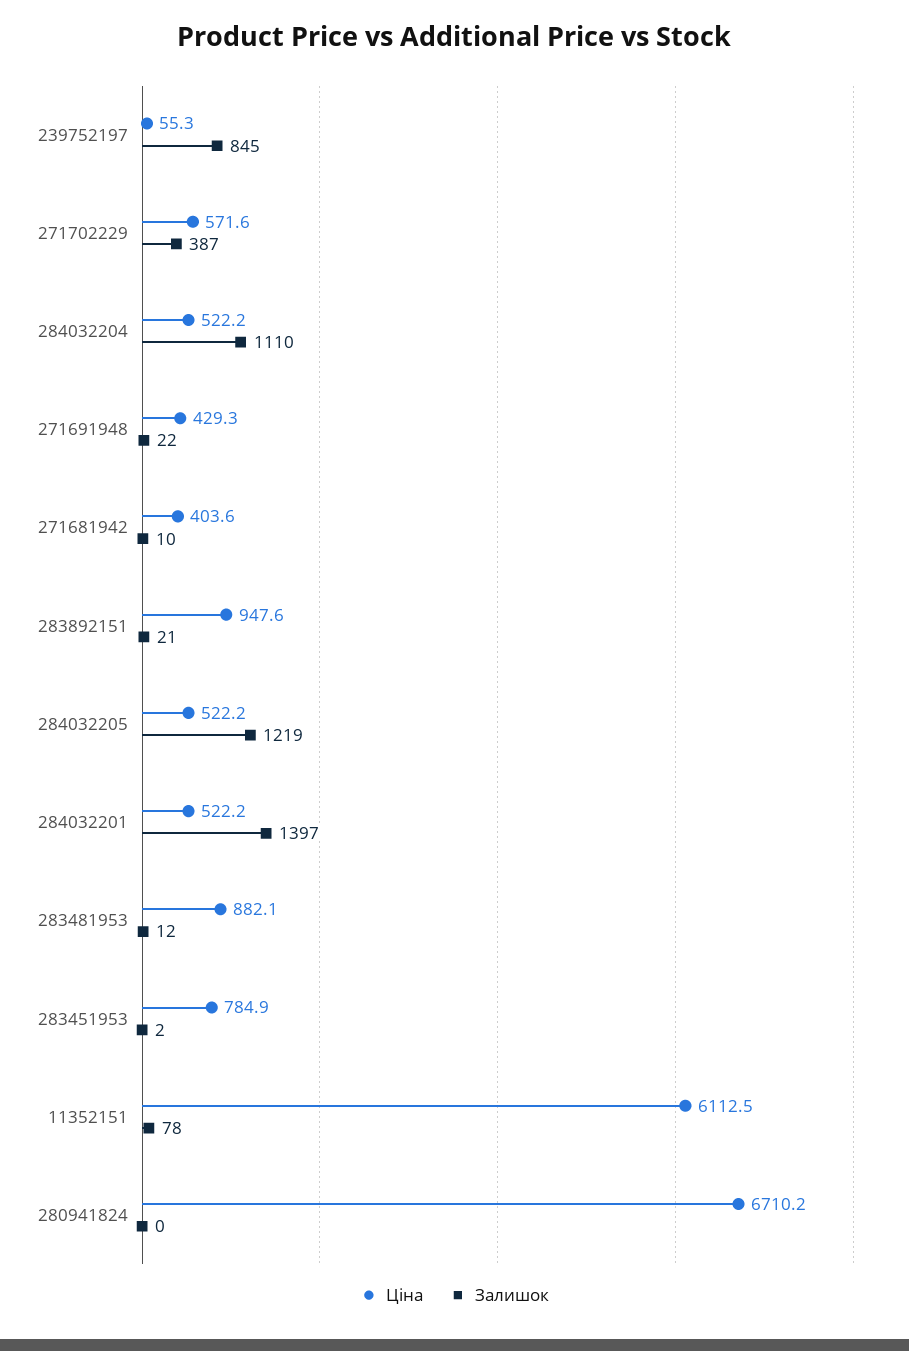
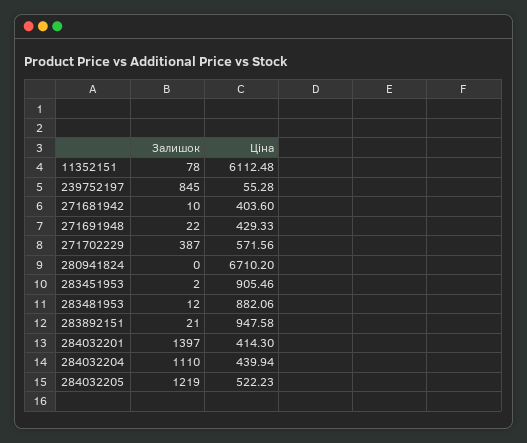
  {
    "Ціна": {
      "239752197": 55.28,
      "271702229": 571.56,
-     "284032204": 522.2,
+     "284032204": 439.94,
      "271691948": 429.33,
      "271681942": 403.6,
      "283892151": 947.58,
      "284032205": 522.23,
-     "284032201": 522.2,
+     "284032201": 414.3,
      "283481953": 882.06,
-     "283451953": 784.9,
+     "283451953": 905.46,
      "11352151": 6112.48,
      "280941824": 6710.2
    },
    "Залишок": {
      "239752197": 845,
      "271702229": 387,
      "284032204": 1110,
      "271691948": 22,
      "271681942": 10,
      "283892151": 21,
      "284032205": 1219,
      "284032201": 1397,
      "283481953": 12,
      "283451953": 2,
      "11352151": 78,
      "280941824": 0
    }
  }

